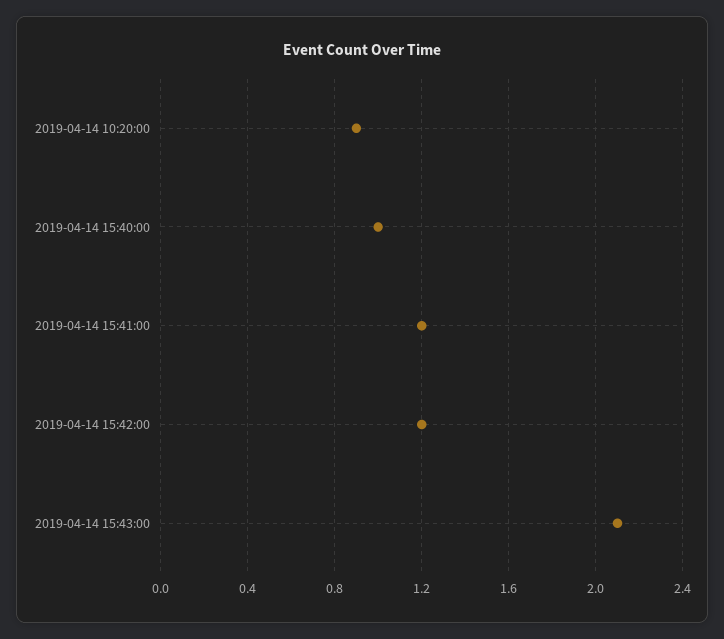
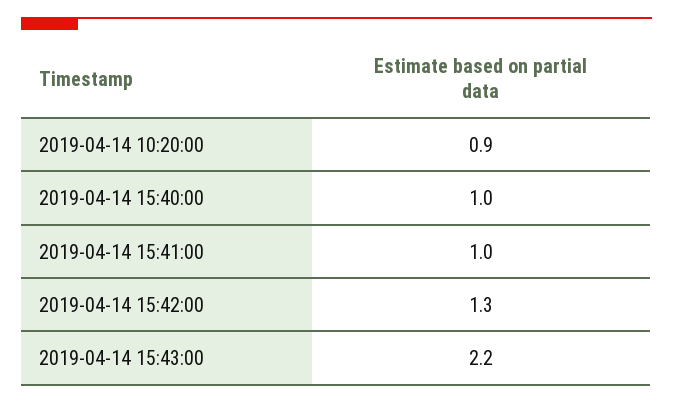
  {
    "2019-04-14 10:20:00": 0.9,
    "2019-04-14 15:40:00": 1,
-   "2019-04-14 15:41:00": 1.2,
+   "2019-04-14 15:41:00": 1,
-   "2019-04-14 15:42:00": 1.2,
+   "2019-04-14 15:42:00": 1.3,
-   "2019-04-14 15:43:00": 2.1
+   "2019-04-14 15:43:00": 2.2
  }

